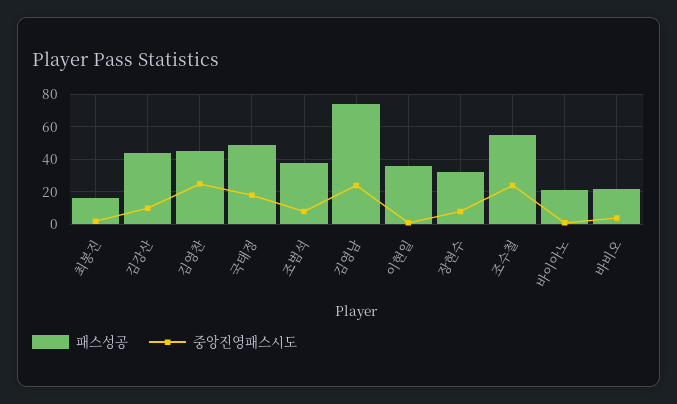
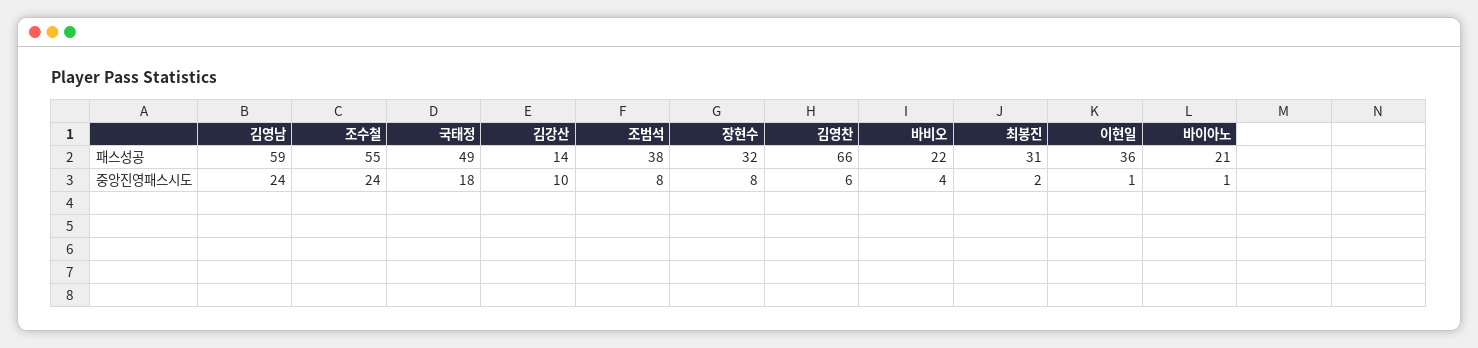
  {
    "패스성공": {
-     "최봉진": 15,
+     "최봉진": 31,
-     "김강산": 45,
+     "김강산": 14,
-     "김영찬": 45,
+     "김영찬": 66,
      "국태정": 49,
      "조범석": 38,
-     "김영남": 75,
+     "김영남": 59,
      "이현일": 36,
      "장현수": 32,
      "조수철": 55,
      "바이아노": 21,
      "바비오": 22
    },
    "중앙진영패스시도": {
      "최봉진": 2,
      "김강산": 10,
-     "김영찬": 25,
+     "김영찬": 6,
      "국태정": 18,
      "조범석": 8,
      "김영남": 24,
      "이현일": 1,
      "장현수": 8,
      "조수철": 24,
      "바이아노": 1,
      "바비오": 4
    }
  }

